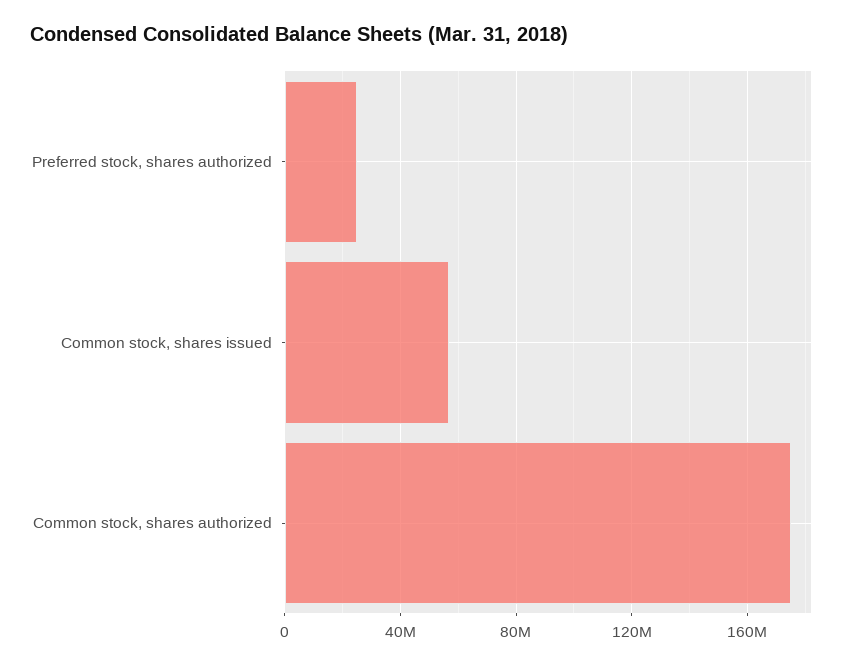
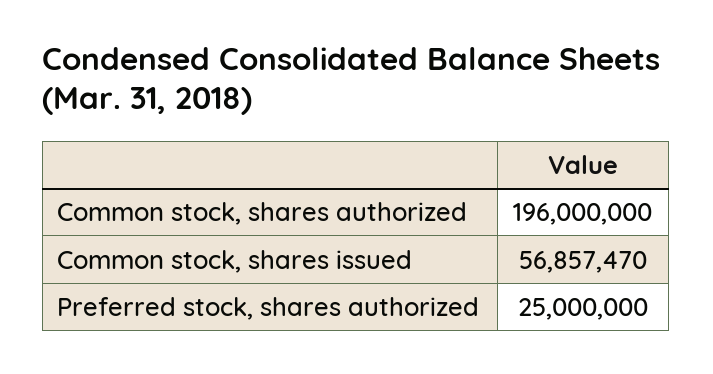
  {
    "Preferred stock, shares authorized": 25000000,
    "Common stock, shares issued": 56857470,
-   "Common stock, shares authorized": 175000000
+   "Common stock, shares authorized": 196000000
  }

